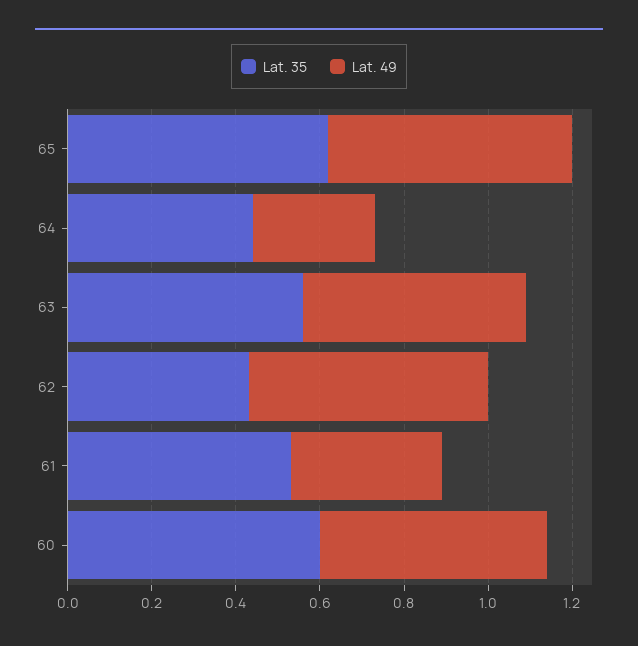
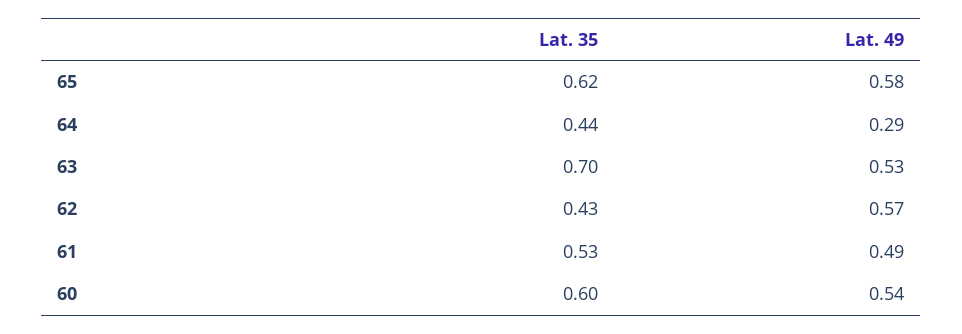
  {
    "Lat. 35": {
      "65": 0.62,
      "64": 0.44,
-     "63": 0.55,
+     "63": 0.7,
      "62": 0.43,
      "61": 0.53,
      "60": 0.6
    },
    "Lat. 49": {
      "65": 0.58,
      "64": 0.29,
      "63": 0.53,
      "62": 0.57,
-     "61": 0.35,
+     "61": 0.49,
      "60": 0.54
    }
  }

